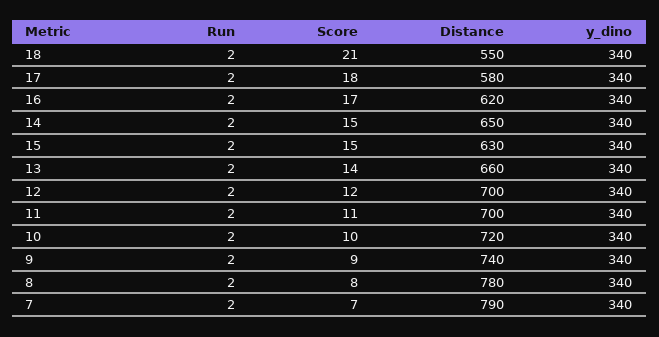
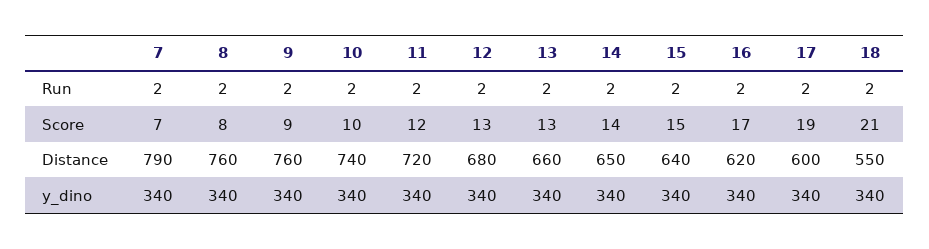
  {
    "Run": {
      "18": 2,
      "17": 2,
      "16": 2,
      "14": 2,
      "15": 2,
      "13": 2,
      "12": 2,
      "11": 2,
      "10": 2,
      "9": 2,
      "8": 2,
      "7": 2
    },
    "Score": {
      "18": 21,
-     "17": 18,
+     "17": 19,
      "16": 17,
-     "14": 15,
+     "14": 14,
      "15": 15,
-     "13": 14,
+     "13": 13,
-     "12": 12,
+     "12": 13,
-     "11": 11,
+     "11": 12,
      "10": 10,
      "9": 9,
      "8": 8,
      "7": 7
    },
    "Distance": {
      "18": 550,
-     "17": 580,
+     "17": 600,
      "16": 620,
      "14": 650,
-     "15": 630,
+     "15": 640,
      "13": 660,
-     "12": 700,
+     "12": 680,
-     "11": 700,
+     "11": 720,
-     "10": 720,
+     "10": 740,
-     "9": 740,
+     "9": 760,
-     "8": 780,
+     "8": 760,
      "7": 790
    },
    "y_dino": {
      "18": 340,
      "17": 340,
      "16": 340,
      "14": 340,
      "15": 340,
      "13": 340,
      "12": 340,
      "11": 340,
      "10": 340,
      "9": 340,
      "8": 340,
      "7": 340
    }
  }

